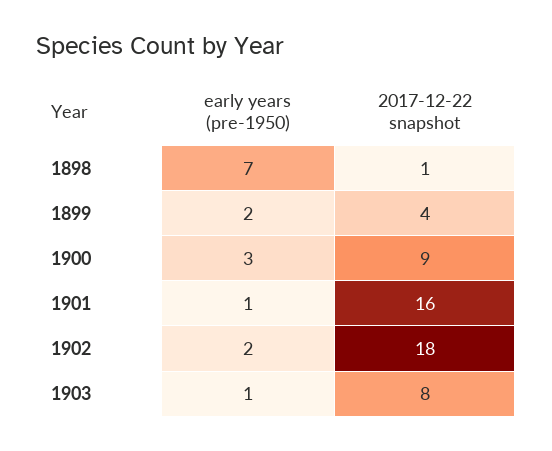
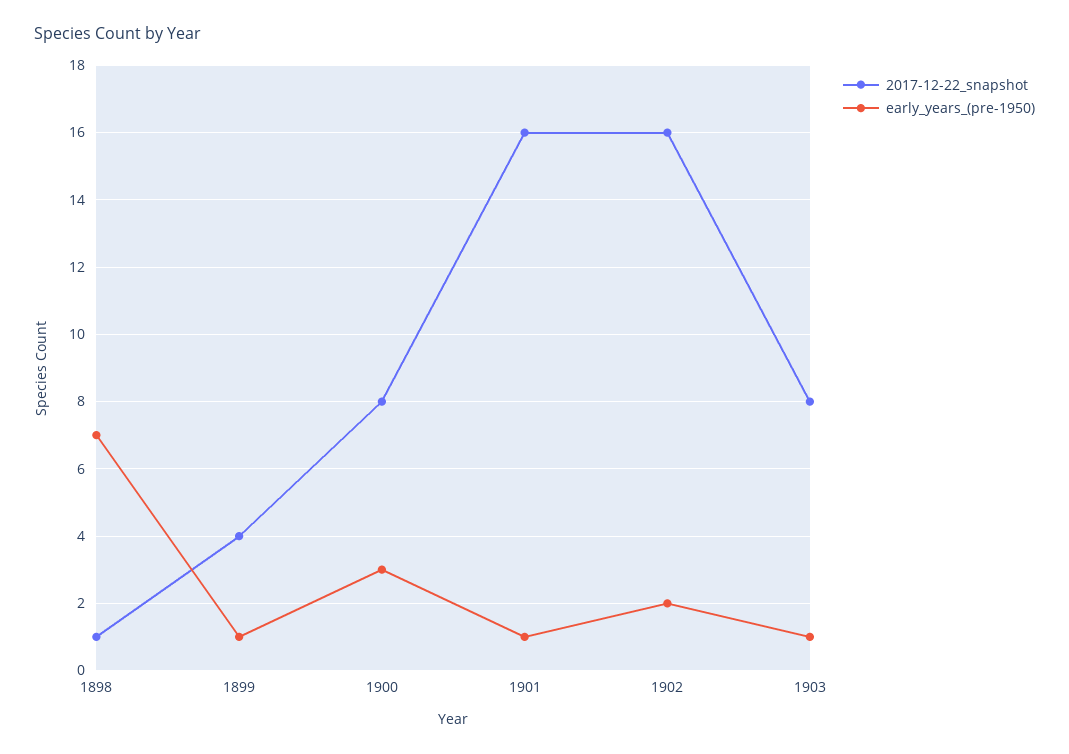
  {
    "early years (pre-1950)": {
      "1898": 7,
-     "1899": 2,
+     "1899": 1,
      "1900": 3,
      "1901": 1,
      "1902": 2,
      "1903": 1
    },
    "2017-12-22 snapshot": {
      "1898": 1,
      "1899": 4,
-     "1900": 9,
+     "1900": 8,
      "1901": 16,
-     "1902": 18,
+     "1902": 16,
      "1903": 8
    }
  }

